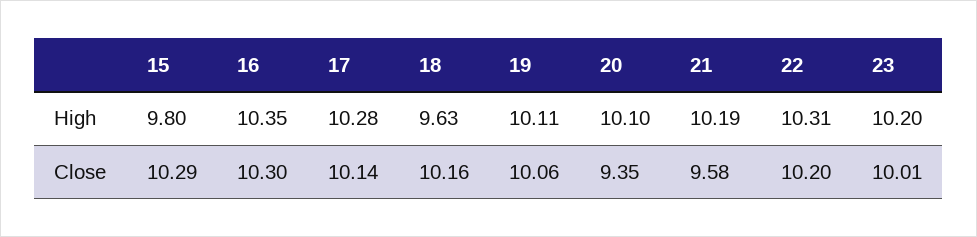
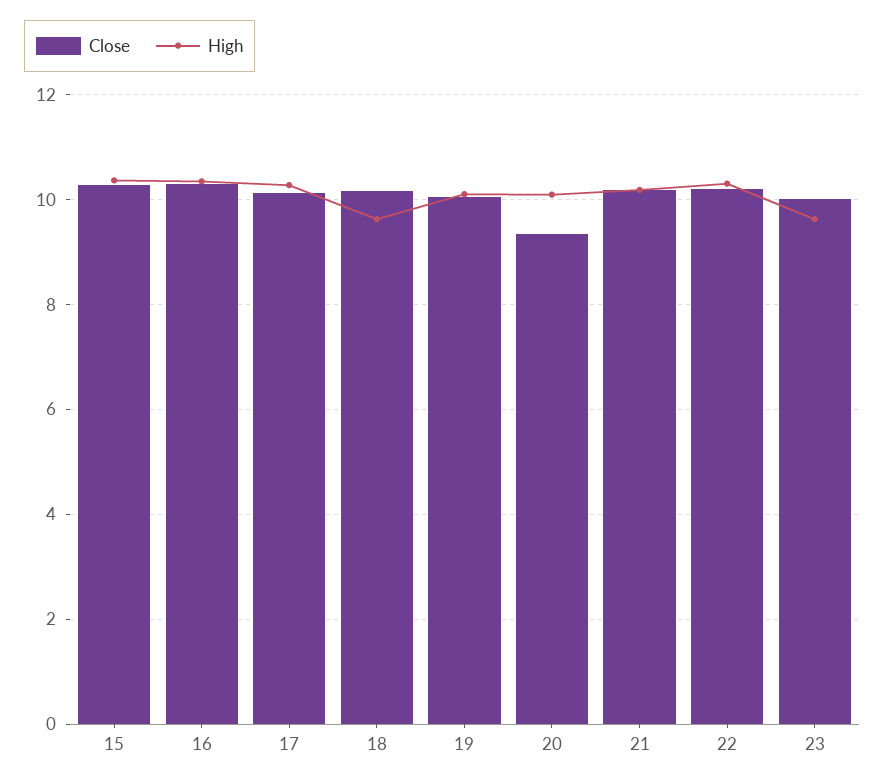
  {
    "High": {
-     "15": 9.8,
+     "15": 10.4,
      "16": 10.35,
      "17": 10.28,
      "18": 9.63,
      "19": 10.11,
      "20": 10.1,
      "21": 10.19,
      "22": 10.31,
-     "23": 10.2
+     "23": 9.6
    },
    "Close": {
      "15": 10.29,
      "16": 10.3,
      "17": 10.14,
      "18": 10.16,
      "19": 10.06,
      "20": 9.35,
-     "21": 9.58,
+     "21": 10.2,
      "22": 10.2,
      "23": 10.01
    }
  }

